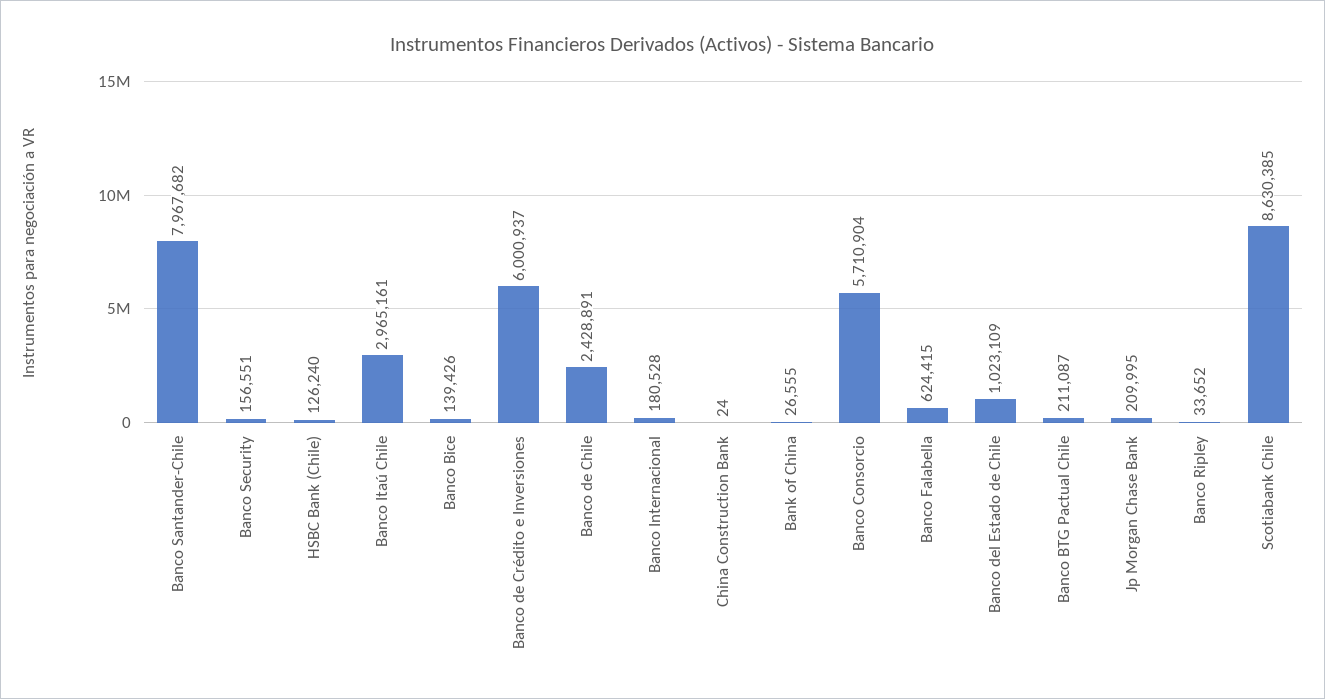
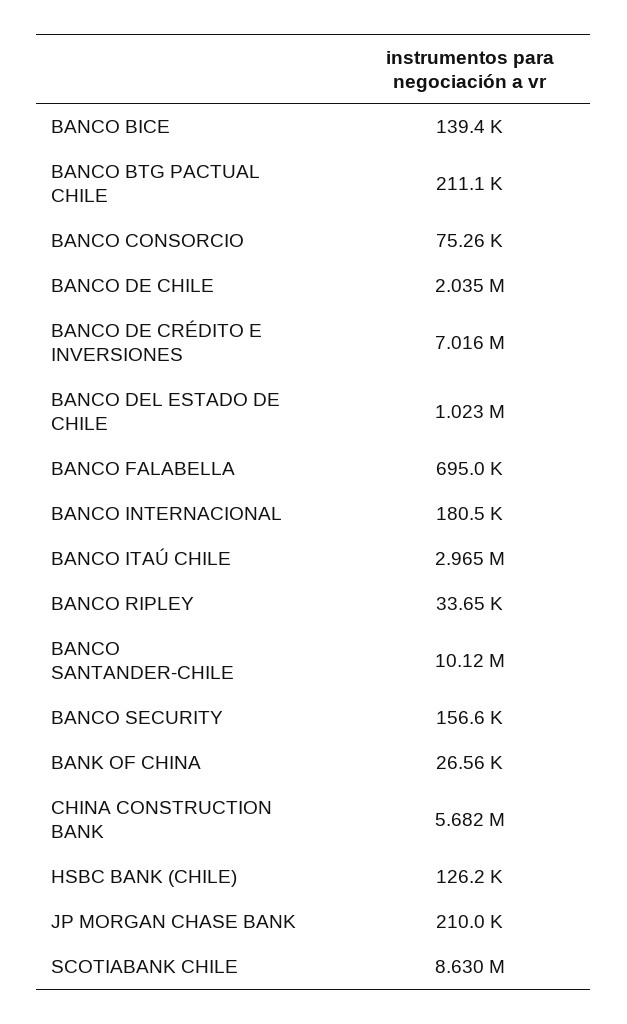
  {
-   "Banco Santander-Chile": 7967682,
+   "Banco Santander-Chile": 10120000,
    "Banco Security": 156551,
    "HSBC Bank (Chile)": 126240,
    "Banco Itaú Chile": 2965161,
    "Banco Bice": 139426,
-   "Banco de Crédito e Inversiones": 6000937,
+   "Banco de Crédito e Inversiones": 7016000,
-   "Banco de Chile": 2428891,
+   "Banco de Chile": 2035000,
    "Banco Internacional": 180528,
-   "China Construction Bank": 24,
+   "China Construction Bank": 5682000,
    "Bank of China": 26555,
-   "Banco Consorcio": 5710904,
+   "Banco Consorcio": 75260,
-   "Banco Falabella": 624415,
+   "Banco Falabella": 695000,
    "Banco del Estado de Chile": 1023109,
    "Banco BTG Pactual Chile": 211087,
    "Jp Morgan Chase Bank": 209995,
    "Banco Ripley": 33652,
    "Scotiabank Chile": 8630385
  }

